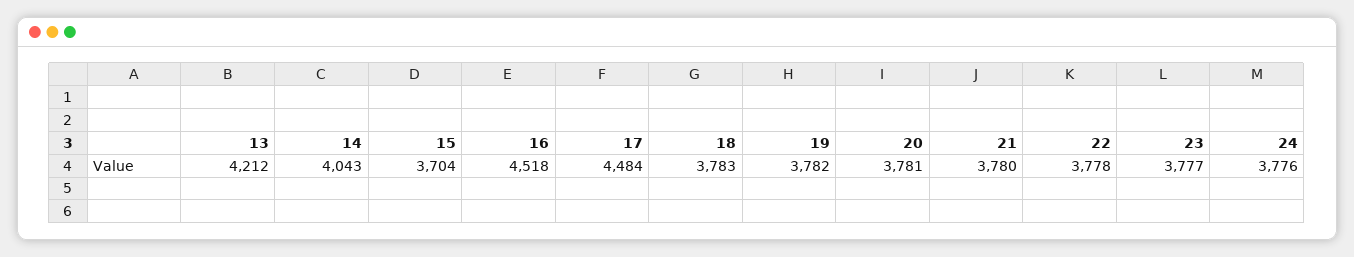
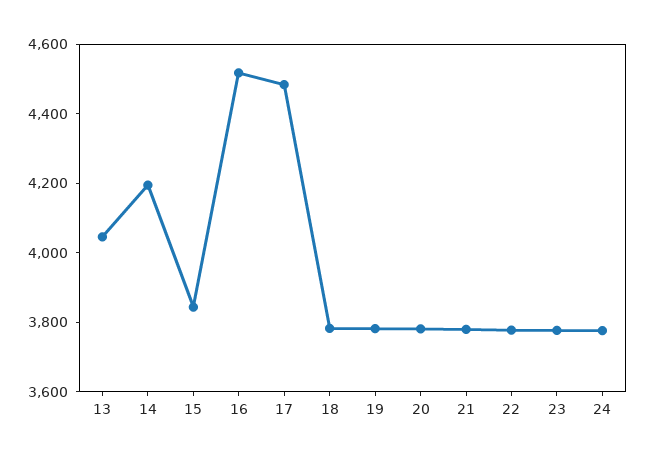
  {
-   "13": 4212,
+   "13": 4050,
-   "14": 4043,
+   "14": 4200,
-   "15": 3704,
+   "15": 3850,
    "16": 4518,
    "17": 4484,
    "18": 3783,
    "19": 3782,
    "20": 3781,
    "21": 3780,
    "22": 3778,
    "23": 3777,
    "24": 3776
  }

